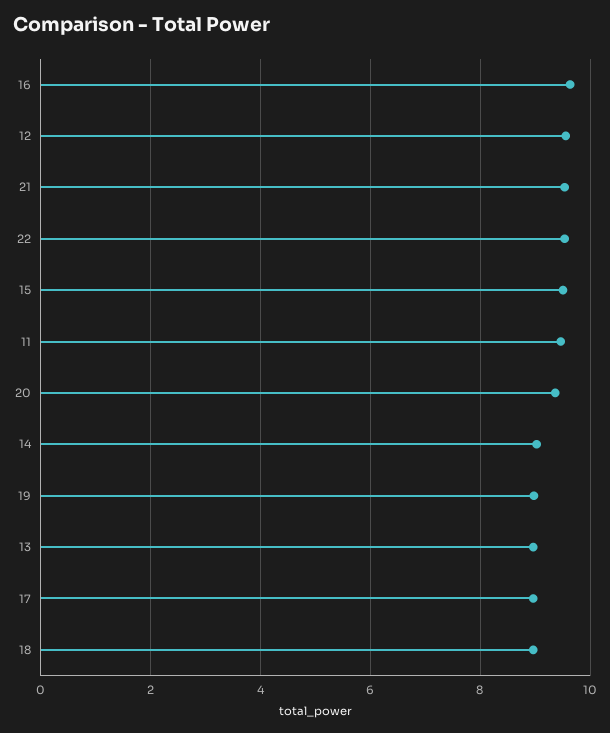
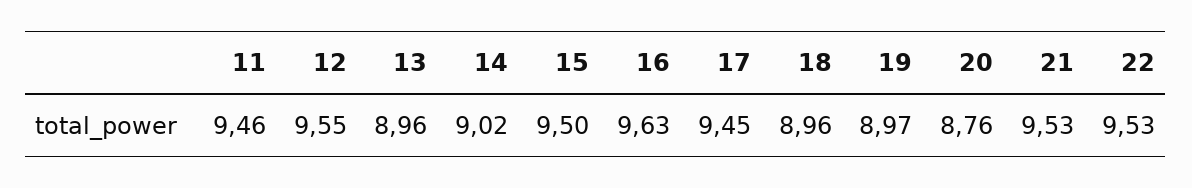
  {
    "16": 9.63,
    "12": 9.55,
    "21": 9.53,
    "22": 9.53,
    "15": 9.5,
    "11": 9.46,
-   "20": 9.4,
+   "20": 8.76,
    "14": 9.02,
    "19": 8.97,
    "13": 8.96,
-   "17": 9,
+   "17": 9.45,
    "18": 8.96
  }

